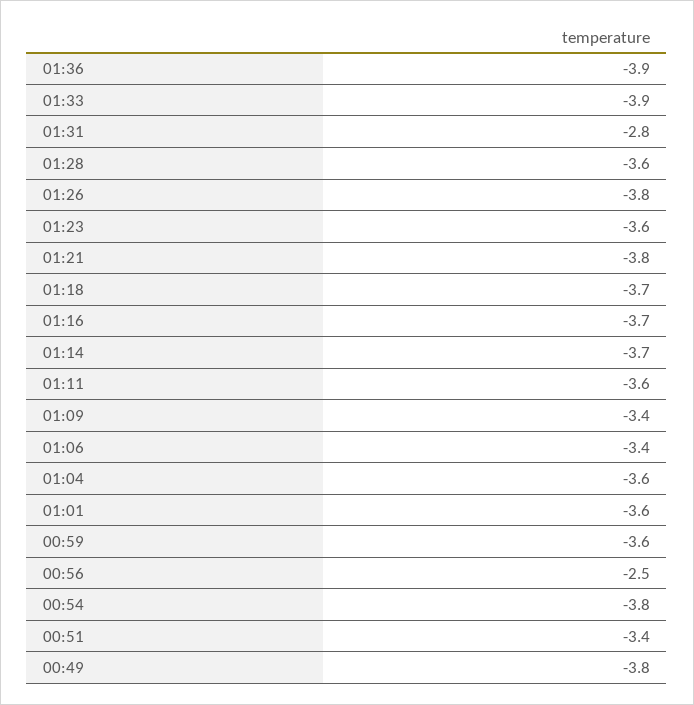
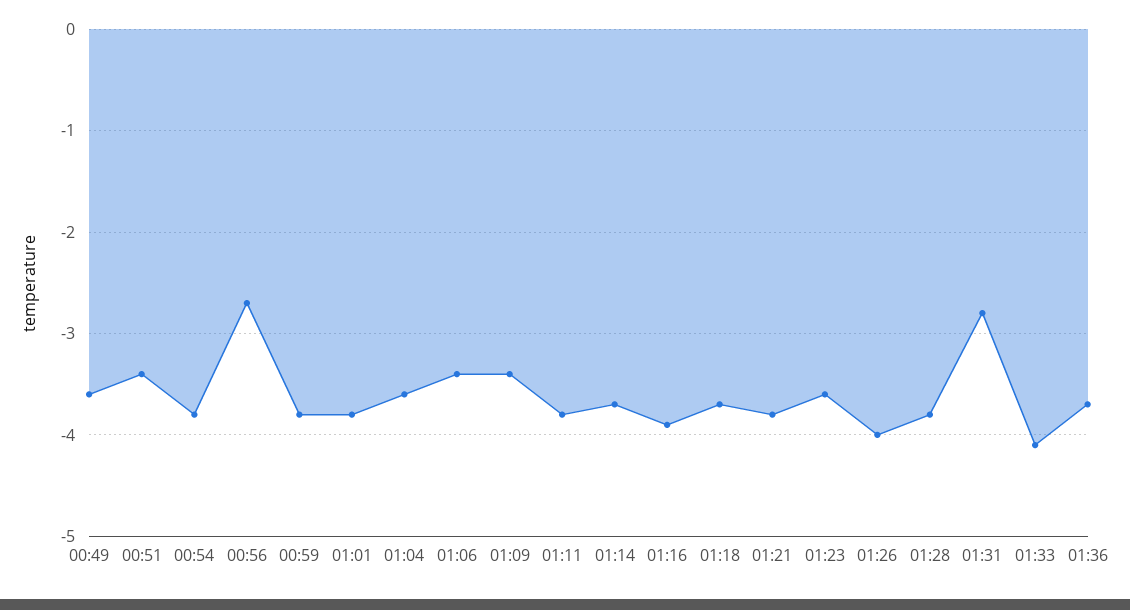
  {
-   "01:36": -3.9,
+   "01:36": -3.7,
-   "01:33": -3.9,
+   "01:33": -4.1,
    "01:31": -2.8,
-   "01:28": -3.6,
+   "01:28": -3.8,
-   "01:26": -3.8,
+   "01:26": -4,
    "01:23": -3.6,
    "01:21": -3.8,
    "01:18": -3.7,
-   "01:16": -3.7,
+   "01:16": -3.9,
    "01:14": -3.7,
-   "01:11": -3.6,
+   "01:11": -3.8,
    "01:09": -3.4,
    "01:06": -3.4,
    "01:04": -3.6,
-   "01:01": -3.6,
+   "01:01": -3.8,
-   "00:59": -3.6,
+   "00:59": -3.8,
-   "00:56": -2.5,
+   "00:56": -2.7,
    "00:54": -3.8,
    "00:51": -3.4,
-   "00:49": -3.8
+   "00:49": -3.6
  }

